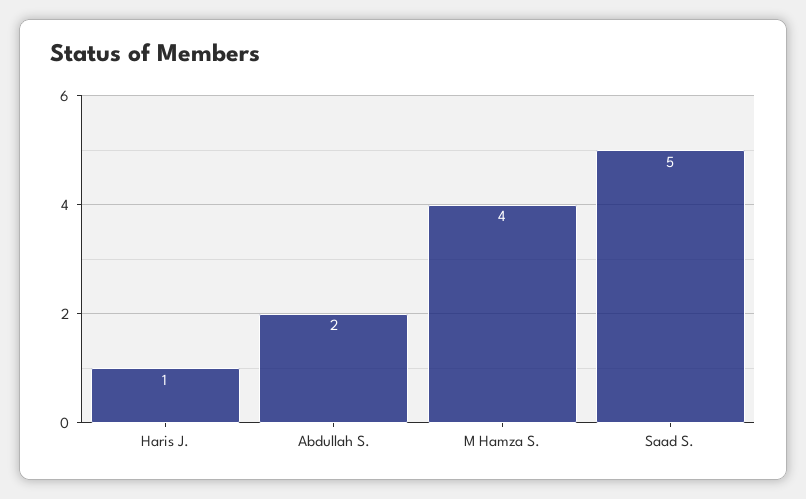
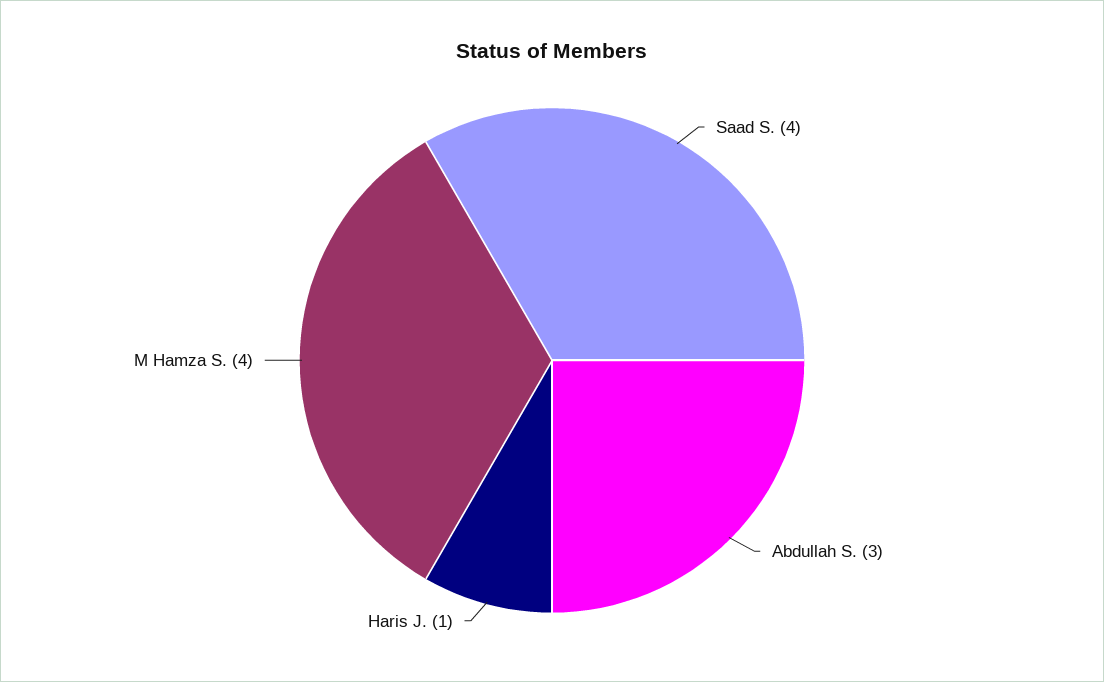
  {
    "Haris J.": 1,
-   "Abdullah S.": 2,
+   "Abdullah S.": 3,
    "M Hamza S.": 4,
-   "Saad S.": 5
+   "Saad S.": 4
  }

